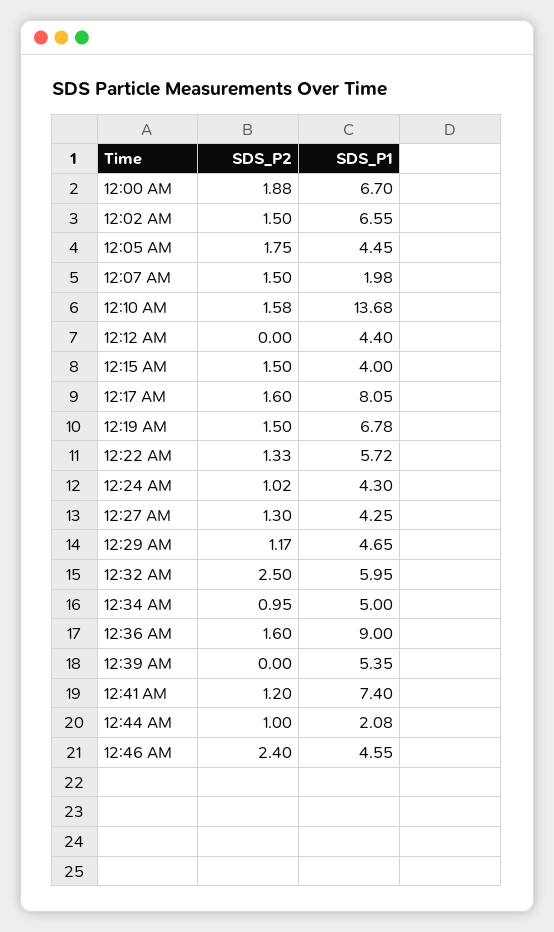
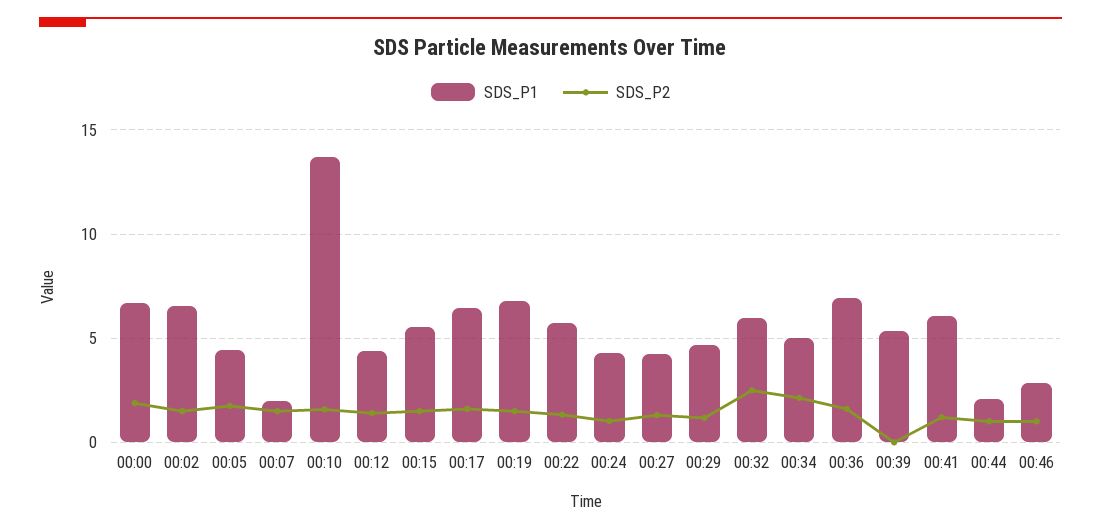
  {
    "SDS_P2": {
      "12:00 AM": 1.88,
      "12:02 AM": 1.5,
      "12:05 AM": 1.75,
      "12:07 AM": 1.5,
      "12:10 AM": 1.58,
-     "12:12 AM": 0,
+     "12:12 AM": 1.5,
      "12:15 AM": 1.5,
      "12:17 AM": 1.6,
      "12:19 AM": 1.5,
      "12:22 AM": 1.33,
      "12:24 AM": 1.02,
      "12:27 AM": 1.3,
      "12:29 AM": 1.17,
      "12:32 AM": 2.5,
-     "12:34 AM": 0.95,
+     "12:34 AM": 2,
      "12:36 AM": 1.6,
      "12:39 AM": 0,
      "12:41 AM": 1.2,
      "12:44 AM": 1,
-     "12:46 AM": 2.4
+     "12:46 AM": 1
    },
    "SDS_P1": {
      "12:00 AM": 6.7,
      "12:02 AM": 6.55,
      "12:05 AM": 4.45,
      "12:07 AM": 1.98,
      "12:10 AM": 13.68,
      "12:12 AM": 4.4,
-     "12:15 AM": 4,
+     "12:15 AM": 5.5,
-     "12:17 AM": 8.05,
+     "12:17 AM": 6.5,
      "12:19 AM": 6.78,
      "12:22 AM": 5.72,
      "12:24 AM": 4.3,
      "12:27 AM": 4.25,
      "12:29 AM": 4.65,
      "12:32 AM": 5.95,
      "12:34 AM": 5,
-     "12:36 AM": 9,
+     "12:36 AM": 7,
      "12:39 AM": 5.35,
-     "12:41 AM": 7.4,
+     "12:41 AM": 6,
      "12:44 AM": 2.08,
-     "12:46 AM": 4.55
+     "12:46 AM": 3
    }
  }

